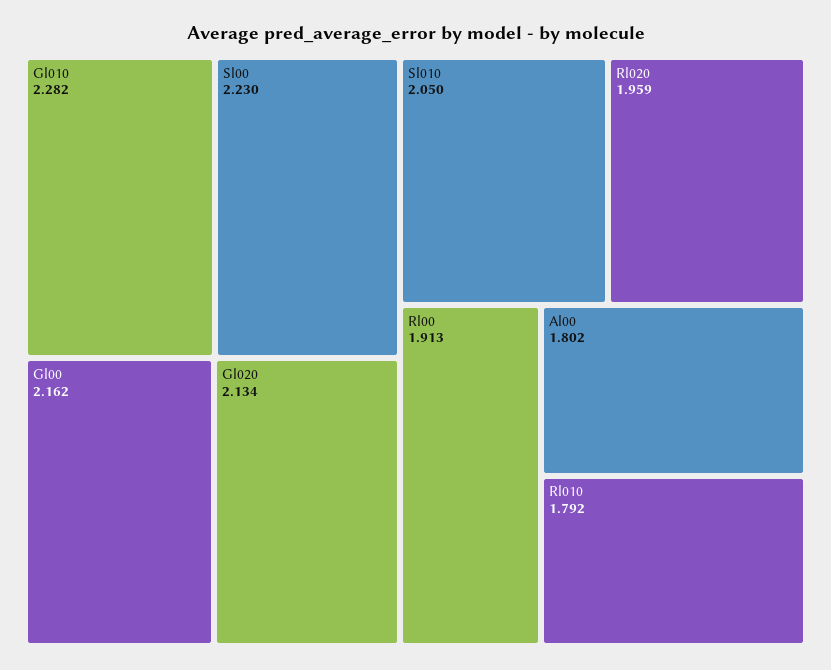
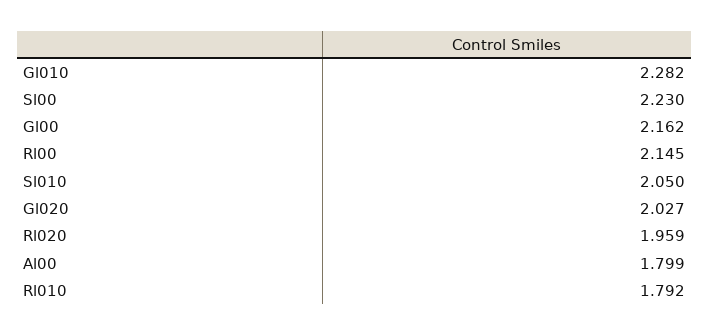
  {
    "Gl010": 2.282,
    "Sl00": 2.23,
    "Gl00": 2.162,
-   "Gl020": 2.134,
+   "Gl020": 2.027,
    "Sl010": 2.05,
    "Rl020": 1.959,
-   "Rl00": 1.913,
+   "Rl00": 2.145,
-   "Al00": 1.802,
+   "Al00": 1.799,
    "Rl010": 1.792
  }

